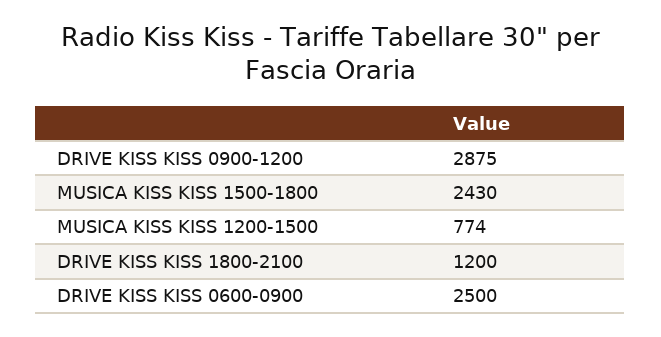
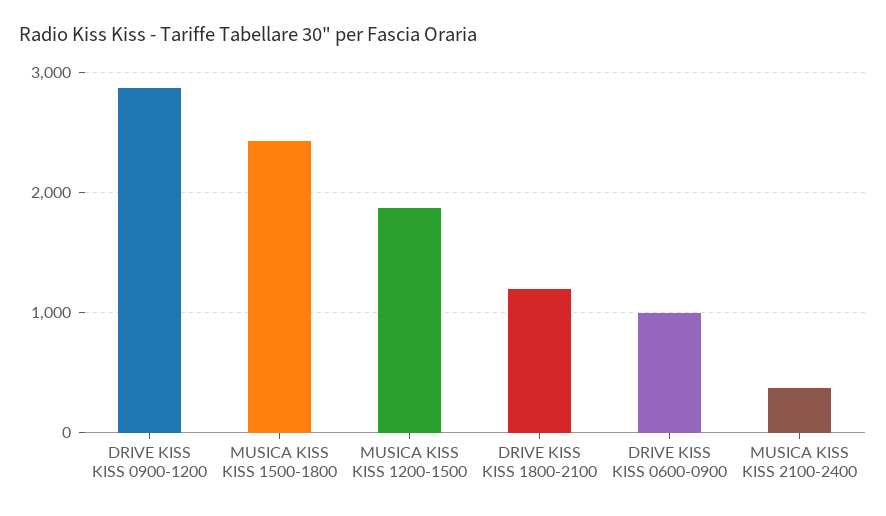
  {
    "DRIVE KISS KISS 0900-1200": 2875,
    "MUSICA KISS KISS 1500-1800": 2430,
-   "MUSICA KISS KISS 1200-1500": 774,
+   "MUSICA KISS KISS 1200-1500": 1900,
    "DRIVE KISS KISS 1800-2100": 1200,
-   "DRIVE KISS KISS 0600-0900": 2500
+   "DRIVE KISS KISS 0600-0900": 1000,
+   "MUSICA KISS KISS 2100-2400": 400
  }

